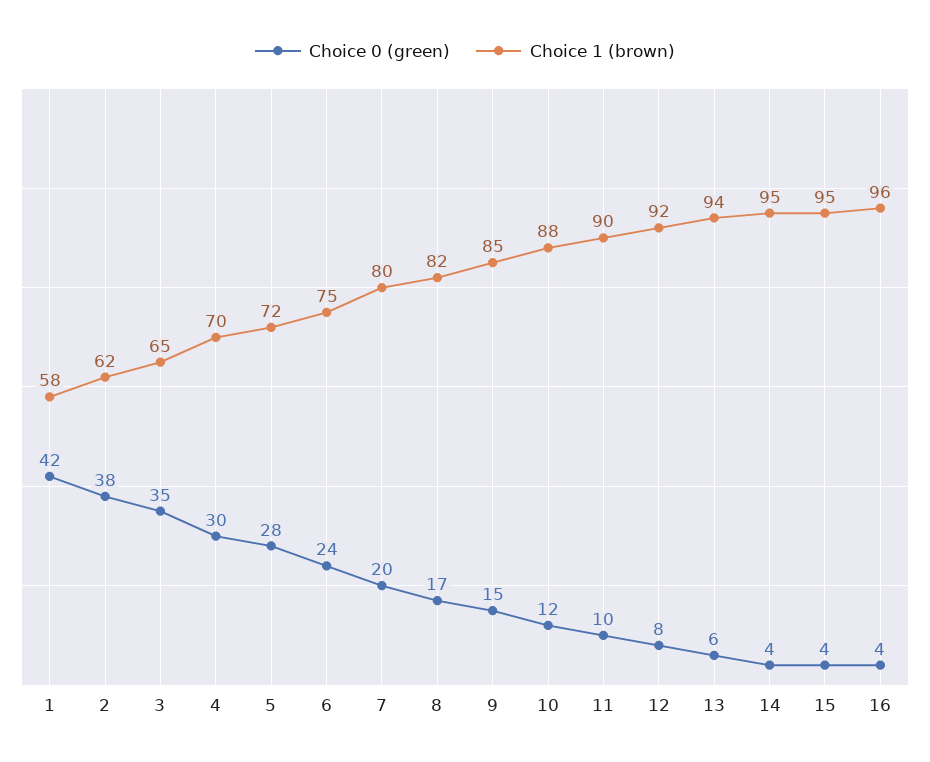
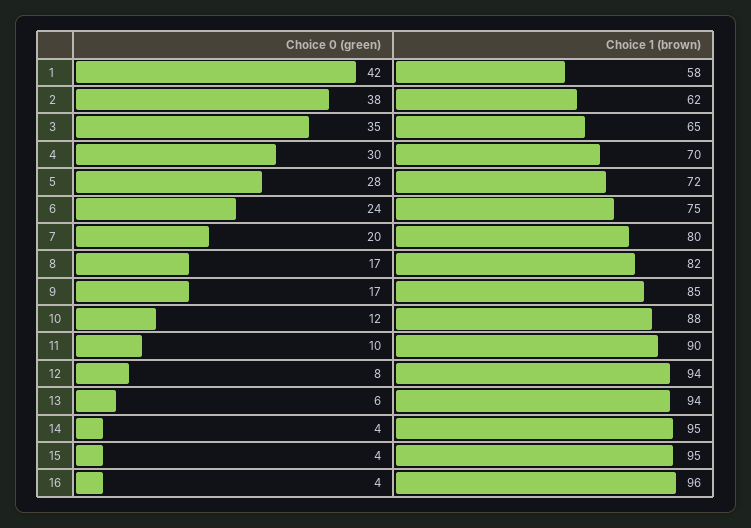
  {
    "Choice 0 (green)": {
      "1": 42,
      "2": 38,
      "3": 35,
      "4": 30,
      "5": 28,
      "6": 24,
      "7": 20,
      "8": 17,
-     "9": 15,
+     "9": 17,
      "10": 12,
      "11": 10,
      "12": 8,
      "13": 6,
      "14": 4,
      "15": 4,
      "16": 4
    },
    "Choice 1 (brown)": {
      "1": 58,
      "2": 62,
      "3": 65,
      "4": 70,
      "5": 72,
      "6": 75,
      "7": 80,
      "8": 82,
      "9": 85,
      "10": 88,
      "11": 90,
-     "12": 92,
+     "12": 94,
      "13": 94,
      "14": 95,
      "15": 95,
      "16": 96
    }
  }

